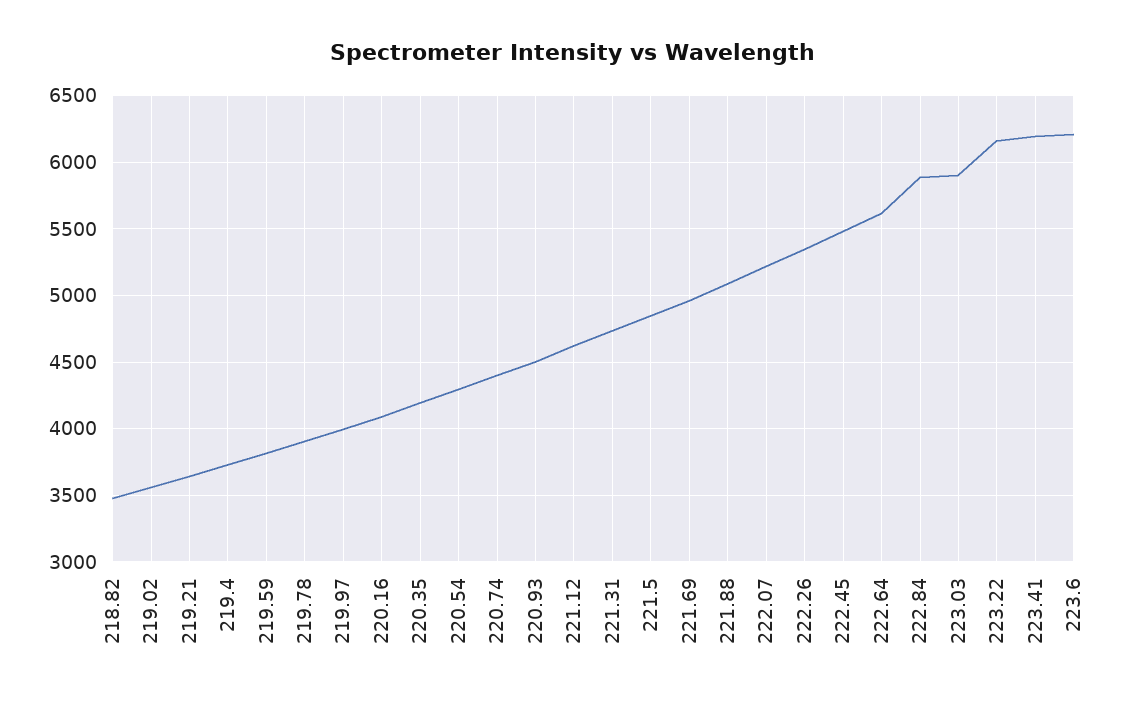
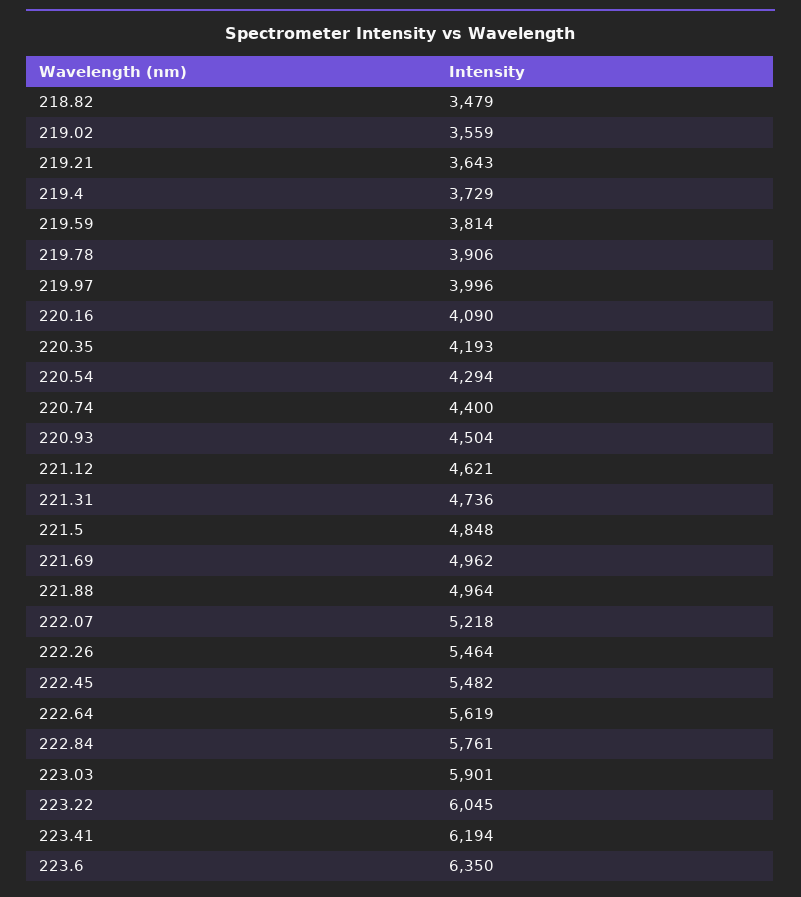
  {
    "218.82": 3479,
    "219.02": 3559,
    "219.21": 3643,
    "219.4": 3729,
    "219.59": 3814,
    "219.78": 3906,
    "219.97": 3996,
    "220.16": 4090,
    "220.35": 4193,
    "220.54": 4294,
    "220.74": 4400,
    "220.93": 4504,
    "221.12": 4621,
    "221.31": 4736,
    "221.5": 4848,
    "221.69": 4962,
-   "221.88": 5100,
+   "221.88": 4964,
    "222.07": 5218,
-   "222.26": 5350,
+   "222.26": 5464,
    "222.45": 5482,
    "222.64": 5619,
-   "222.84": 5900,
+   "222.84": 5761,
    "223.03": 5901,
-   "223.22": 6150,
+   "223.22": 6045,
    "223.41": 6194,
-   "223.6": 6200
+   "223.6": 6350
  }

